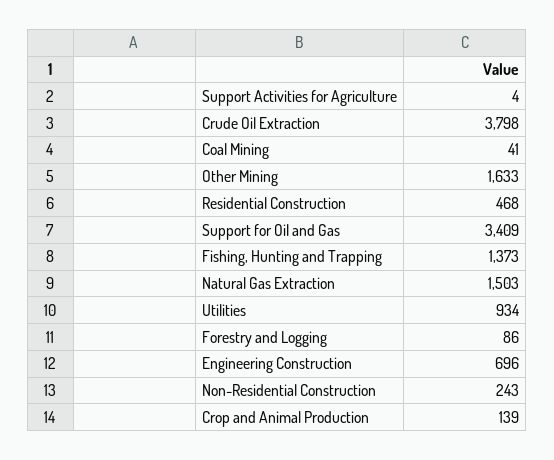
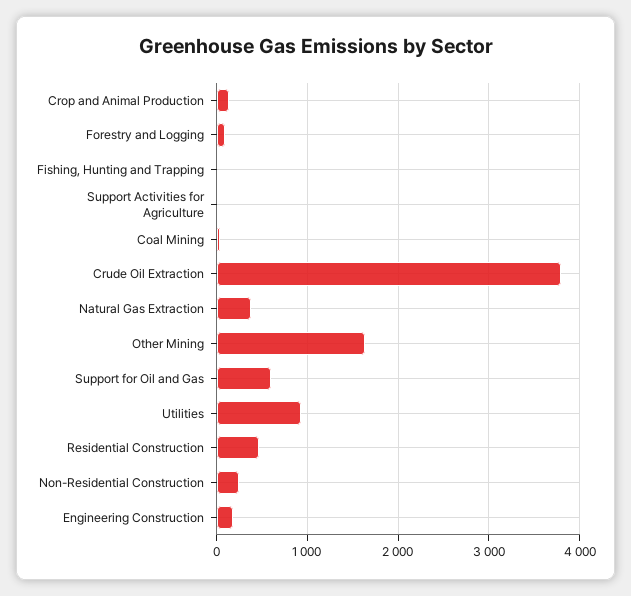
  {
    "Support Activities for Agriculture": 4,
    "Crude Oil Extraction": 3798,
    "Coal Mining": 41,
    "Other Mining": 1633,
    "Residential Construction": 468,
-   "Support for Oil and Gas": 3409,
+   "Support for Oil and Gas": 600,
-   "Fishing, Hunting and Trapping": 1373,
+   "Fishing, Hunting and Trapping": 0,
-   "Natural Gas Extraction": 1503,
+   "Natural Gas Extraction": 400,
    "Utilities": 934,
    "Forestry and Logging": 86,
-   "Engineering Construction": 696,
+   "Engineering Construction": 200,
    "Non-Residential Construction": 243,
    "Crop and Animal Production": 139
  }

